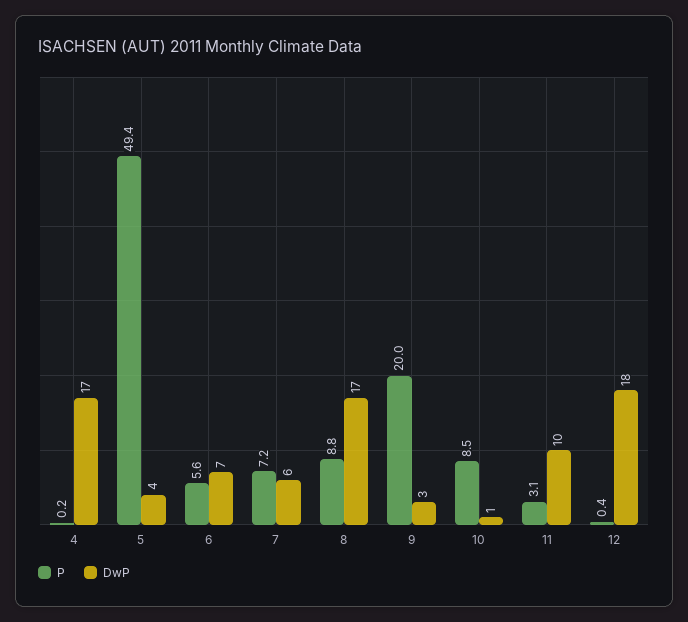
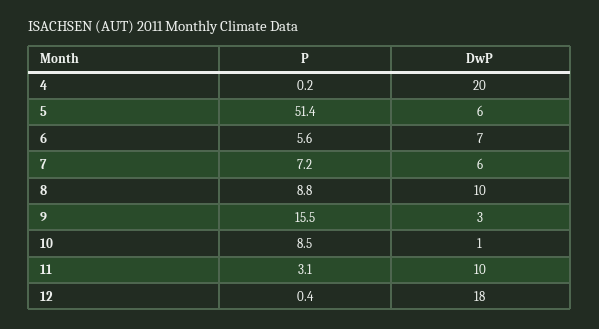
  {
    "P": {
      "4": 0.2,
-     "5": 49.4,
+     "5": 51.4,
      "6": 5.6,
      "7": 7.2,
      "8": 8.8,
-     "9": 20,
+     "9": 15.5,
      "10": 8.5,
      "11": 3.1,
      "12": 0.4
    },
    "DwP": {
-     "4": 17,
+     "4": 20,
-     "5": 4,
+     "5": 6,
      "6": 7,
      "7": 6,
-     "8": 17,
+     "8": 10,
      "9": 3,
      "10": 1,
      "11": 10,
      "12": 18
    }
  }

